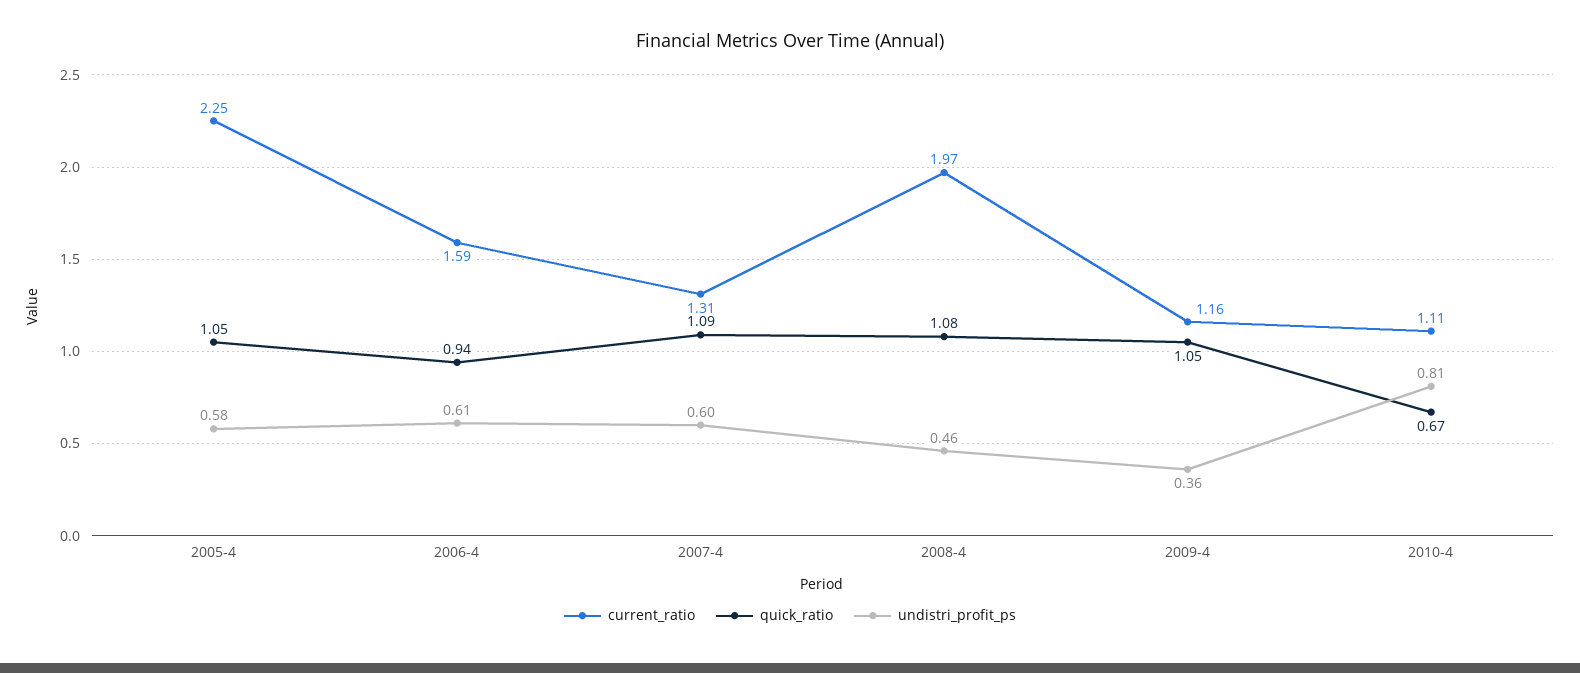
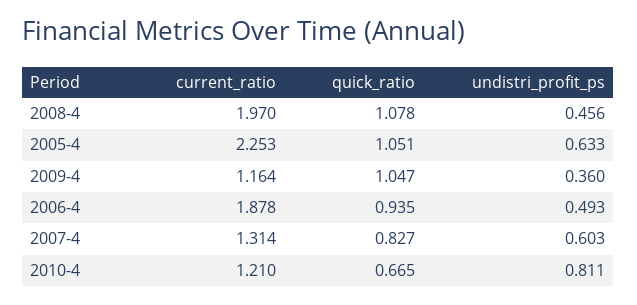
  {
    "current_ratio": {
      "2005-4": 2.253,
-     "2006-4": 1.59,
+     "2006-4": 1.878,
      "2007-4": 1.314,
      "2008-4": 1.97,
      "2009-4": 1.164,
-     "2010-4": 1.11
+     "2010-4": 1.21
    },
    "quick_ratio": {
      "2005-4": 1.051,
      "2006-4": 0.935,
-     "2007-4": 1.09,
+     "2007-4": 0.827,
      "2008-4": 1.078,
      "2009-4": 1.047,
      "2010-4": 0.665
    },
    "undistri_profit_ps": {
-     "2005-4": 0.58,
+     "2005-4": 0.633,
-     "2006-4": 0.61,
+     "2006-4": 0.493,
      "2007-4": 0.603,
      "2008-4": 0.456,
      "2009-4": 0.36,
      "2010-4": 0.811
    }
  }

